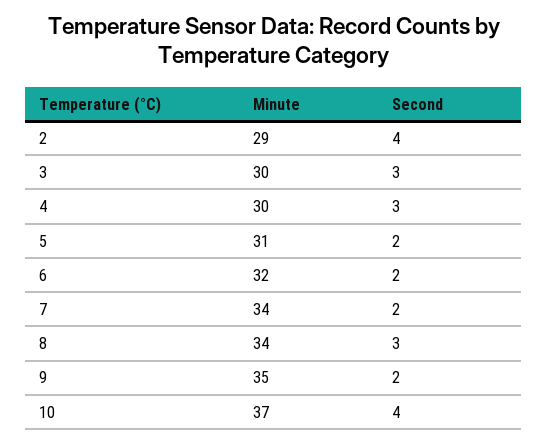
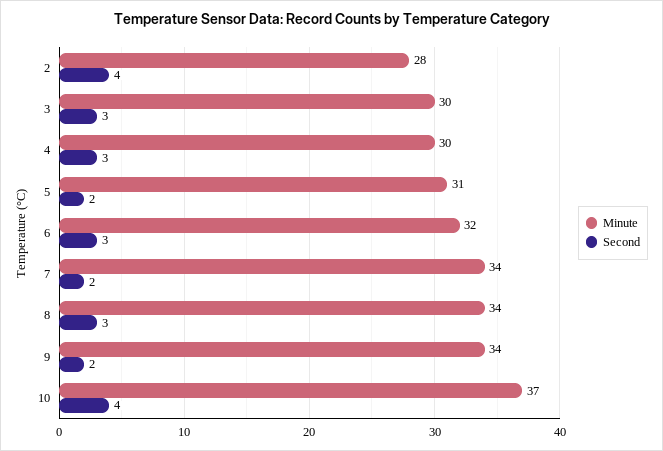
  {
    "Minute": {
-     "2": 29,
+     "2": 28,
      "3": 30,
      "4": 30,
      "5": 31,
      "6": 32,
      "7": 34,
      "8": 34,
-     "9": 35,
+     "9": 34,
      "10": 37
    },
    "Second": {
      "2": 4,
      "3": 3,
      "4": 3,
      "5": 2,
-     "6": 2,
+     "6": 3,
      "7": 2,
      "8": 3,
      "9": 2,
      "10": 4
    }
  }

